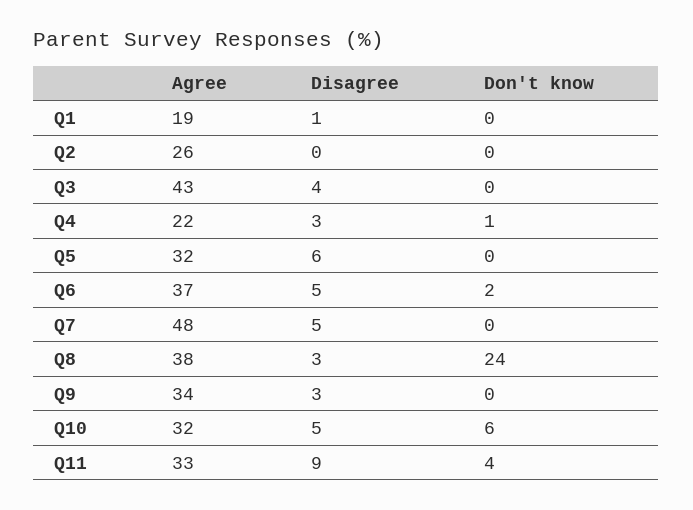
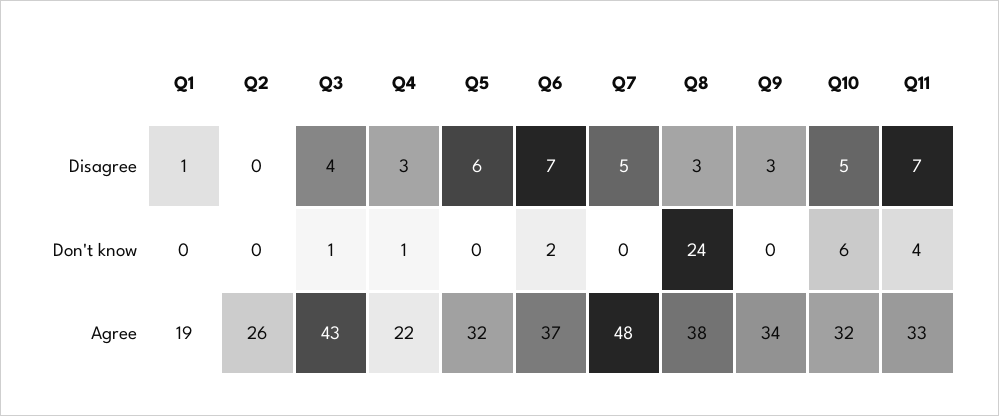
  {
    "Agree": {
      "Q1": 19,
      "Q2": 26,
      "Q3": 43,
      "Q4": 22,
      "Q5": 32,
      "Q6": 37,
      "Q7": 48,
      "Q8": 38,
      "Q9": 34,
      "Q10": 32,
      "Q11": 33
    },
    "Disagree": {
      "Q1": 1,
      "Q2": 0,
      "Q3": 4,
      "Q4": 3,
      "Q5": 6,
-     "Q6": 5,
+     "Q6": 7,
      "Q7": 5,
      "Q8": 3,
      "Q9": 3,
      "Q10": 5,
-     "Q11": 9
+     "Q11": 7
    },
    "Don't know": {
      "Q1": 0,
      "Q2": 0,
-     "Q3": 0,
+     "Q3": 1,
      "Q4": 1,
      "Q5": 0,
      "Q6": 2,
      "Q7": 0,
      "Q8": 24,
      "Q9": 0,
      "Q10": 6,
      "Q11": 4
    }
  }

